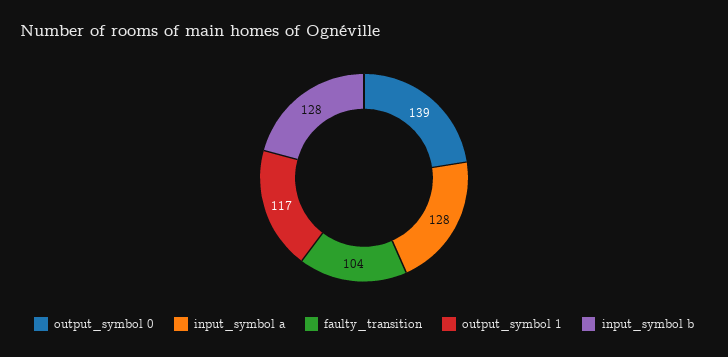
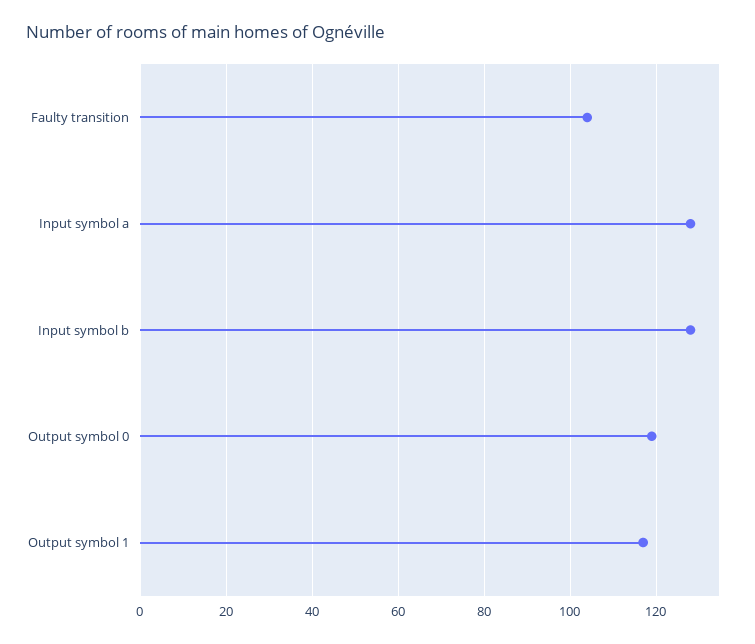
  {
-   "output_symbol 0": 139,
+   "output_symbol 0": 120,
    "input_symbol a": 128,
    "faulty_transition": 104,
    "output_symbol 1": 117,
    "input_symbol b": 128
  }

